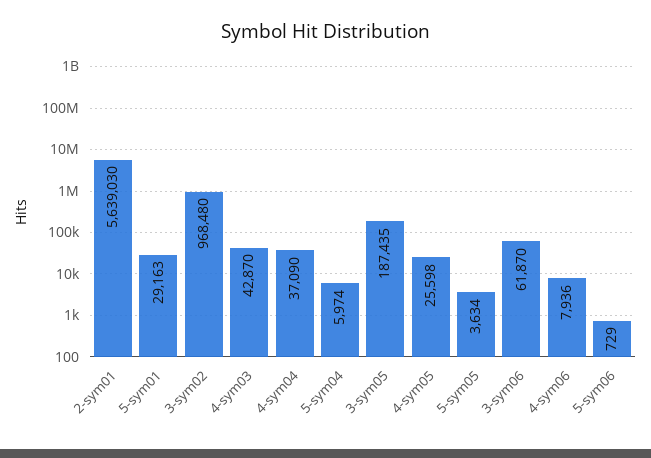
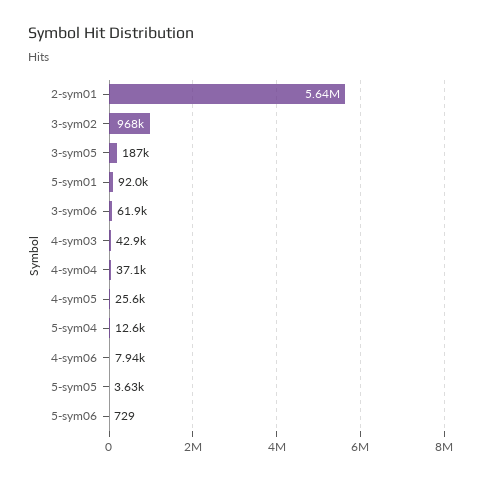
  {
    "2-sym01": 5639030,
-   "5-sym01": 29163,
+   "5-sym01": 92000,
    "3-sym02": 968480,
    "4-sym03": 42870,
    "4-sym04": 37090,
-   "5-sym04": 5974,
+   "5-sym04": 12600,
    "3-sym05": 187435,
    "4-sym05": 25598,
    "5-sym05": 3634,
    "3-sym06": 61870,
    "4-sym06": 7936,
    "5-sym06": 729
  }

